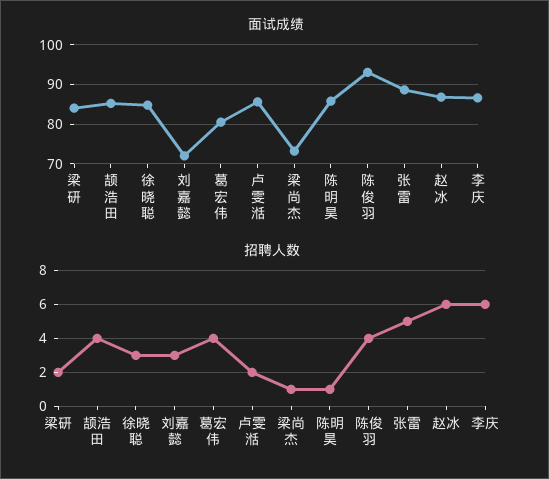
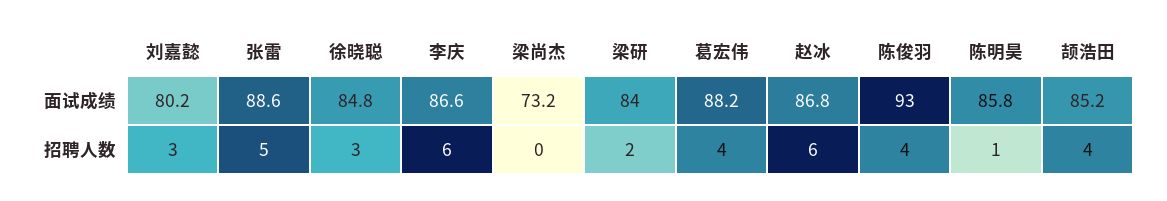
  {
    "面试成绩": {
      "梁研": 84,
      "颉浩田": 85.2,
      "徐晓聪": 84.8,
-     "刘嘉懿": 72,
+     "刘嘉懿": 80.2,
-     "葛宏伟": 80,
+     "葛宏伟": 88.2,
-     "卢雯湉": 86,
      "梁尚杰": 73.2,
      "陈明昊": 85.8,
      "陈俊羽": 93,
      "张雷": 88.6,
      "赵冰": 86.8,
      "李庆": 86.6
    },
    "招聘人数": {
      "梁研": 2,
      "颉浩田": 4,
      "徐晓聪": 3,
      "刘嘉懿": 3,
      "葛宏伟": 4,
-     "卢雯湉": 2,
-     "梁尚杰": 1,
+     "梁尚杰": 0,
      "陈明昊": 1,
      "陈俊羽": 4,
      "张雷": 5,
      "赵冰": 6,
      "李庆": 6
    }
  }

